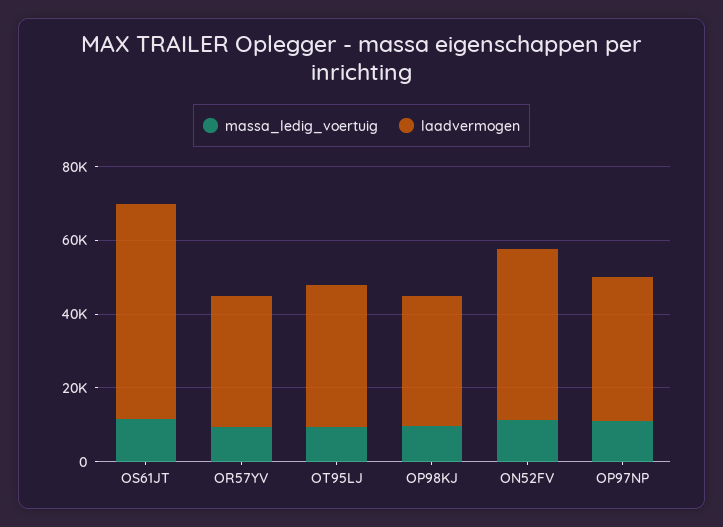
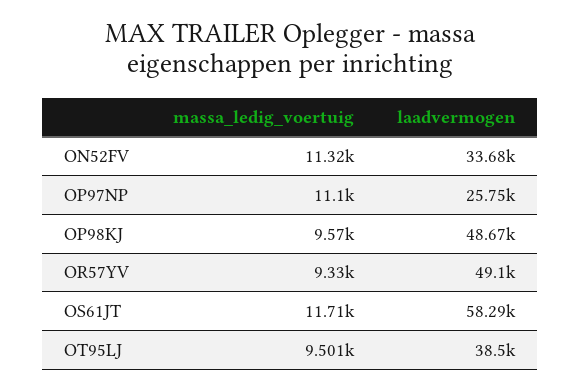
  {
    "massa_ledig_voertuig": {
      "OS61JT": 11710,
      "OR57YV": 9330,
      "OT95LJ": 9501,
      "OP98KJ": 9570,
      "ON52FV": 11320,
      "OP97NP": 11100
    },
    "laadvermogen": {
      "OS61JT": 58290,
-     "OR57YV": 35000,
+     "OR57YV": 49100,
      "OT95LJ": 38500,
-     "OP98KJ": 35000,
+     "OP98KJ": 48670,
-     "ON52FV": 45000,
+     "ON52FV": 33680,
-     "OP97NP": 40000
+     "OP97NP": 25750
    }
  }

